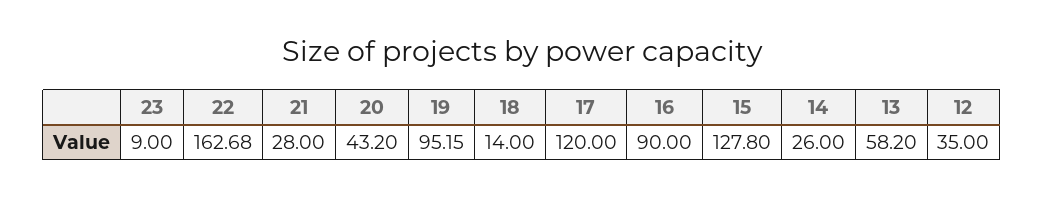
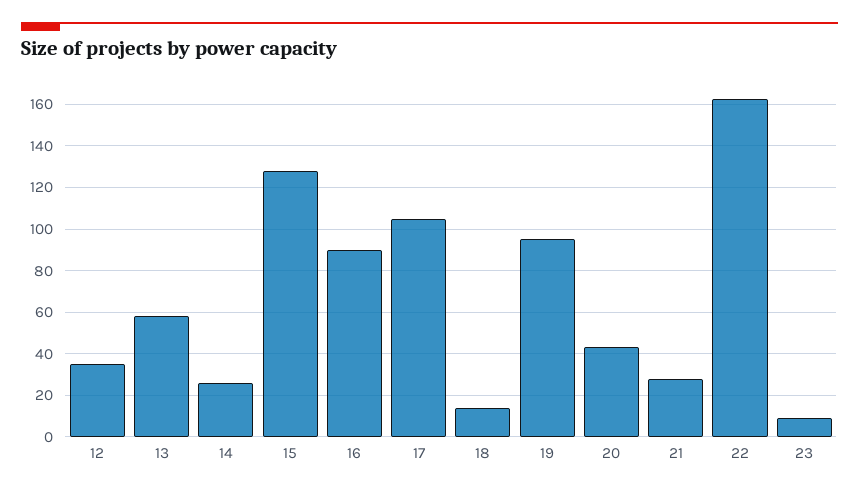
  {
    "23": 9,
    "22": 162.68,
    "21": 28,
    "20": 43.2,
    "19": 95.15,
    "18": 14,
-   "17": 120,
+   "17": 105,
    "16": 90,
    "15": 127.8,
    "14": 26,
    "13": 58.2,
    "12": 35
  }

